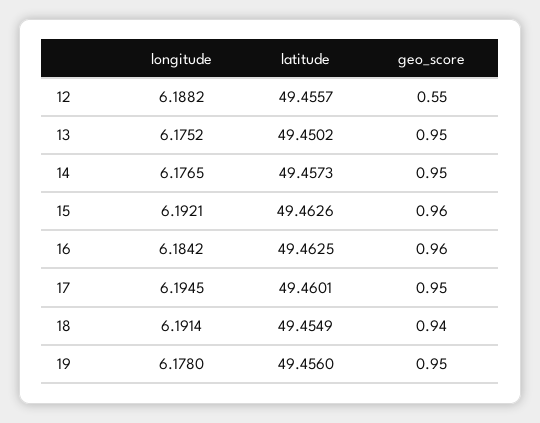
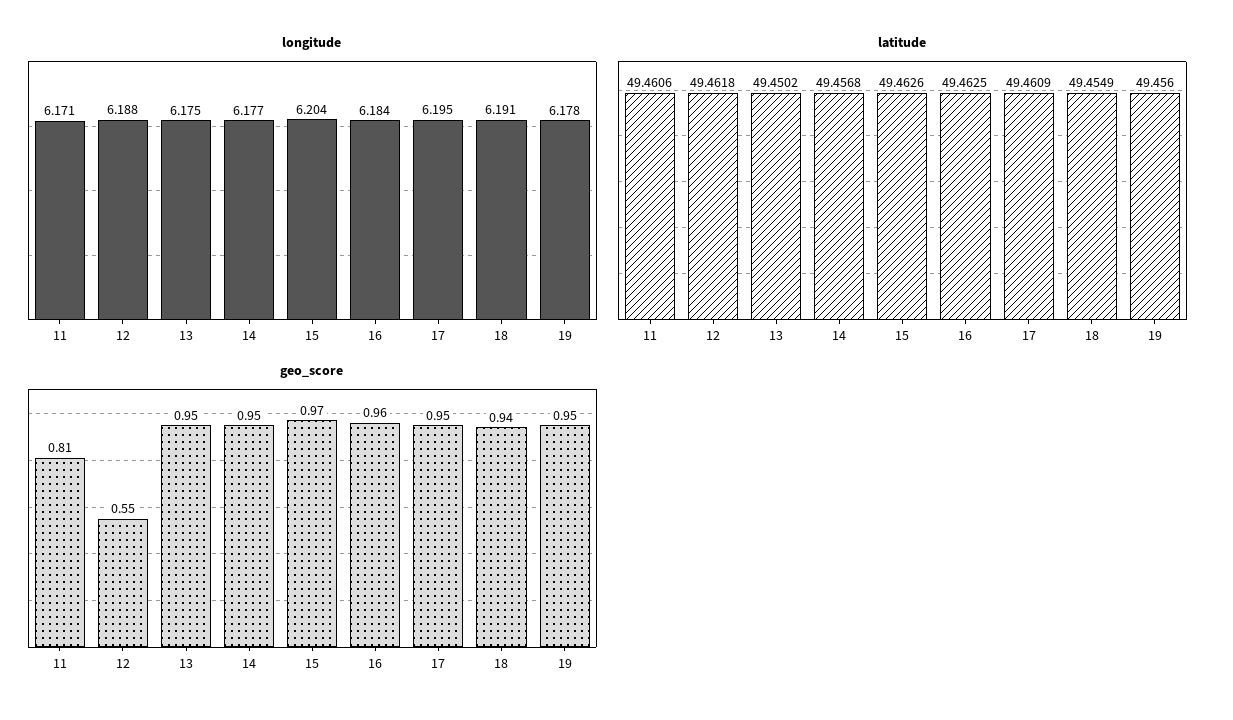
  {
    "longitude": {
      "12": 6.1882,
      "13": 6.1752,
      "14": 6.1765,
-     "15": 6.1921,
+     "15": 6.204,
      "16": 6.1842,
      "17": 6.1945,
      "18": 6.1914,
-     "19": 6.178
+     "19": 6.178,
+     "11": 6.171
    },
    "latitude": {
-     "12": 49.4557,
+     "12": 49.4618,
      "13": 49.4502,
-     "14": 49.4573,
+     "14": 49.4568,
      "15": 49.4626,
      "16": 49.4625,
-     "17": 49.4601,
+     "17": 49.4609,
      "18": 49.4549,
-     "19": 49.456
+     "19": 49.456,
+     "11": 49.4606
    },
    "geo_score": {
      "12": 0.55,
      "13": 0.95,
      "14": 0.95,
-     "15": 0.96,
+     "15": 0.97,
      "16": 0.96,
      "17": 0.95,
      "18": 0.94,
-     "19": 0.95
+     "19": 0.95,
+     "11": 0.81
    }
  }

